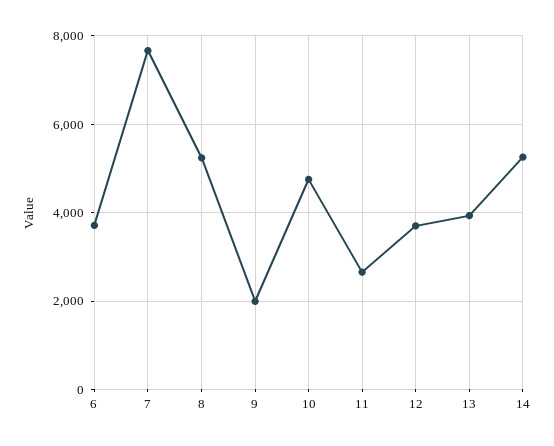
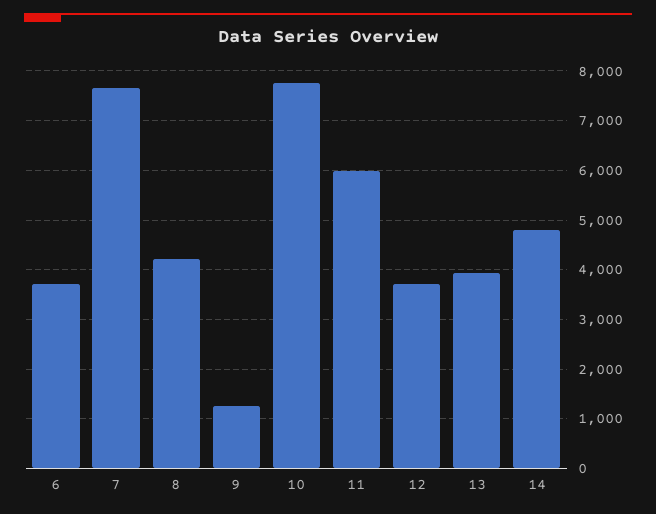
  {
    "6": 3800,
    "7": 7600,
-   "8": 5200,
+   "8": 4200,
-   "9": 2000,
+   "9": 1200,
-   "10": 4800,
+   "10": 7800,
-   "11": 2600,
+   "11": 6000,
    "12": 3800,
    "13": 4000,
-   "14": 5200
+   "14": 4800
  }

